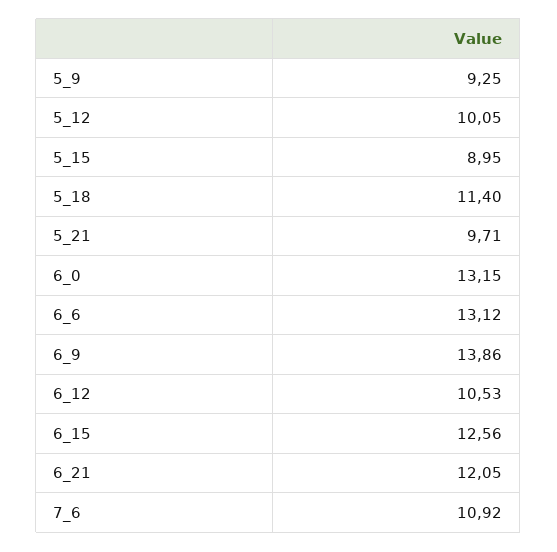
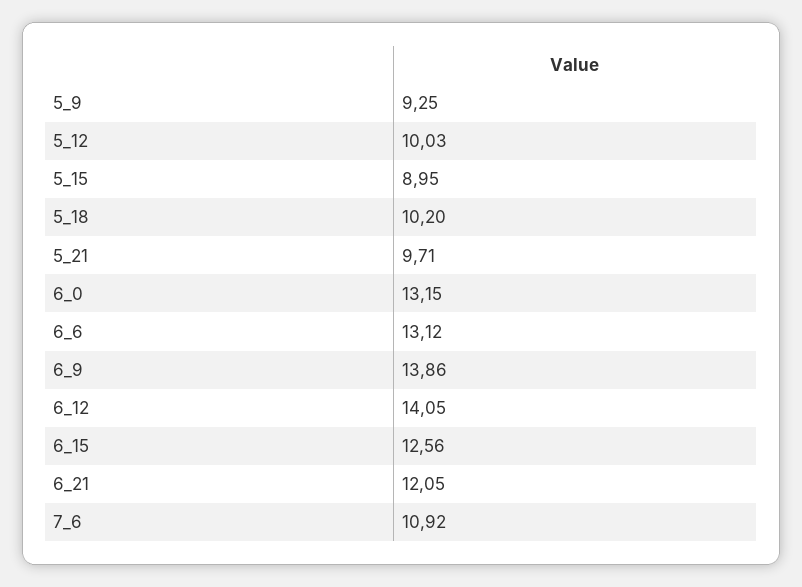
  {
    "5_9": 9.25,
-   "5_12": 10.05,
+   "5_12": 10.03,
    "5_15": 8.95,
-   "5_18": 11.4,
+   "5_18": 10.2,
    "5_21": 9.71,
    "6_0": 13.15,
    "6_6": 13.12,
    "6_9": 13.86,
-   "6_12": 10.53,
+   "6_12": 14.05,
    "6_15": 12.56,
    "6_21": 12.05,
    "7_6": 10.92
  }

